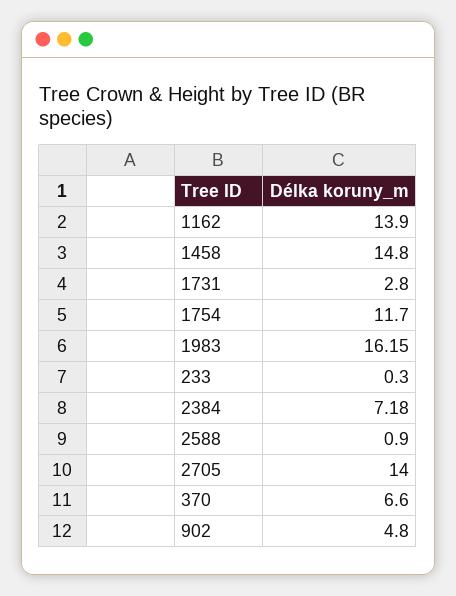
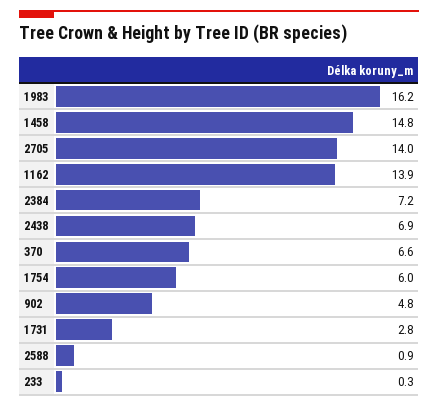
  {
    "1162": 13.9,
    "1458": 14.8,
    "1731": 2.8,
-   "1754": 11.7,
+   "1754": 6,
    "1983": 16.15,
    "233": 0.3,
    "2384": 7.18,
    "2588": 0.9,
    "2705": 14,
    "370": 6.6,
-   "902": 4.8
+   "902": 4.8,
+   "2438": 6.9
  }

